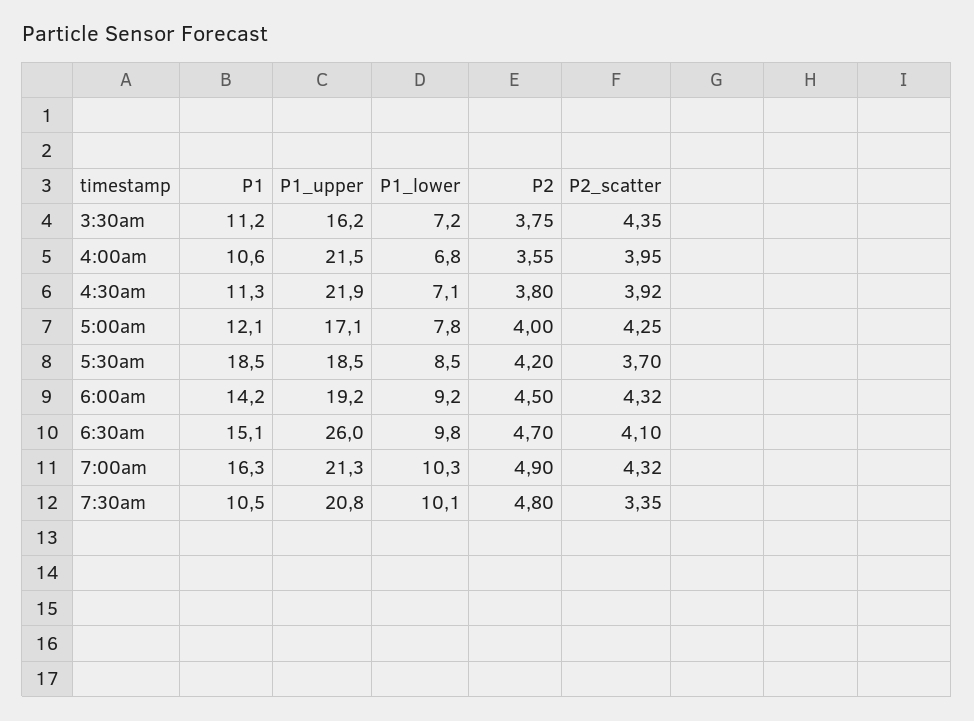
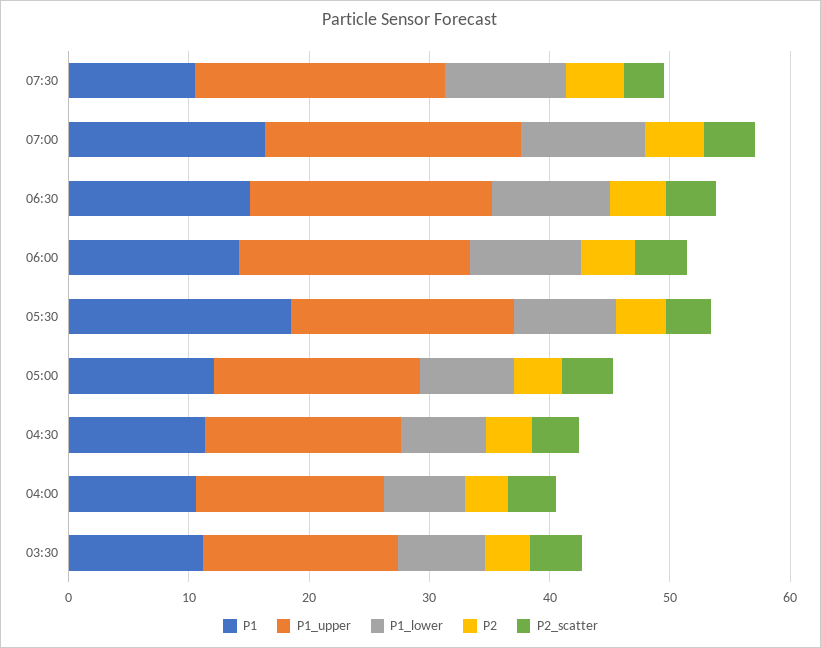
  {
    "P1": {
      "3:30am": 11.2,
      "4:00am": 10.6,
      "4:30am": 11.3,
      "5:00am": 12.1,
      "5:30am": 18.5,
      "6:00am": 14.2,
      "6:30am": 15.1,
      "7:00am": 16.3,
      "7:30am": 10.5
    },
    "P1_upper": {
      "3:30am": 16.2,
-     "4:00am": 21.5,
+     "4:00am": 16,
-     "4:30am": 21.9,
+     "4:30am": 16,
      "5:00am": 17.1,
      "5:30am": 18.5,
      "6:00am": 19.2,
-     "6:30am": 26,
+     "6:30am": 20,
      "7:00am": 21.3,
      "7:30am": 20.8
    },
    "P1_lower": {
      "3:30am": 7.2,
      "4:00am": 6.8,
      "4:30am": 7.1,
      "5:00am": 7.8,
      "5:30am": 8.5,
      "6:00am": 9.2,
      "6:30am": 9.8,
      "7:00am": 10.3,
      "7:30am": 10.1
    },
    "P2": {
      "3:30am": 3.75,
      "4:00am": 3.55,
      "4:30am": 3.8,
      "5:00am": 4,
      "5:30am": 4.2,
      "6:00am": 4.5,
      "6:30am": 4.7,
      "7:00am": 4.9,
      "7:30am": 4.8
    },
    "P2_scatter": {
      "3:30am": 4.35,
      "4:00am": 3.95,
      "4:30am": 3.92,
      "5:00am": 4.25,
      "5:30am": 3.7,
      "6:00am": 4.32,
      "6:30am": 4.1,
      "7:00am": 4.32,
      "7:30am": 3.35
    }
  }

